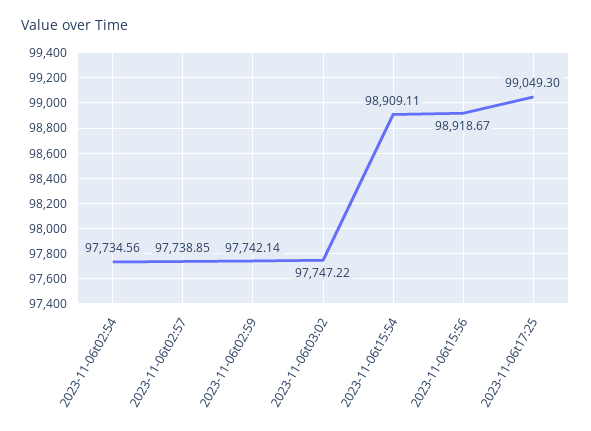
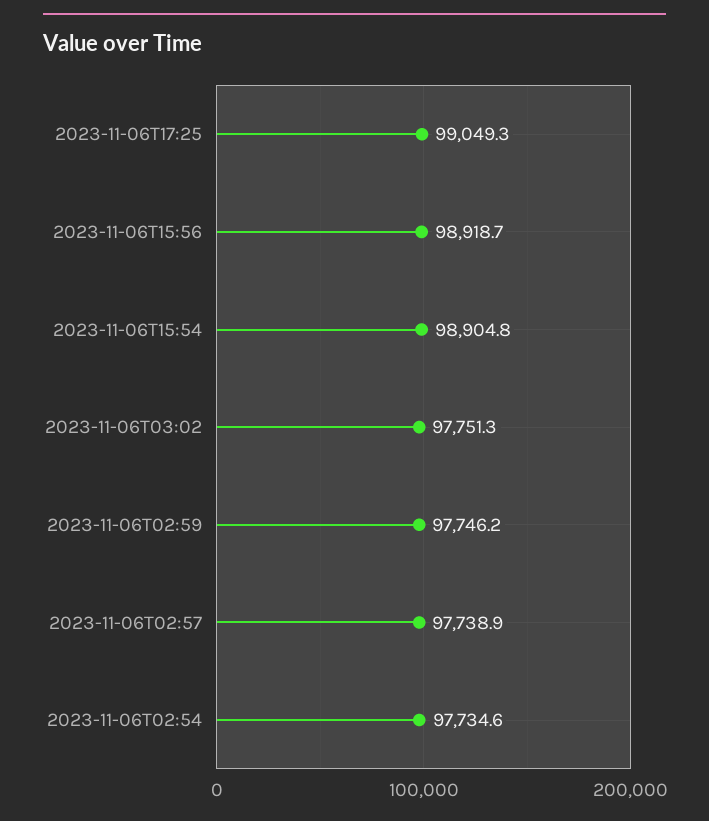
  {
    "2023-11-06t02:54": 97734.56,
    "2023-11-06t02:57": 97738.85,
-   "2023-11-06t02:59": 97742.14,
+   "2023-11-06t02:59": 97746.2,
-   "2023-11-06t03:02": 97747.22,
+   "2023-11-06t03:02": 97751.3,
-   "2023-11-06t15:54": 98909.11,
+   "2023-11-06t15:54": 98904.8,
    "2023-11-06t15:56": 98918.67,
    "2023-11-06t17:25": 99049.3
  }

